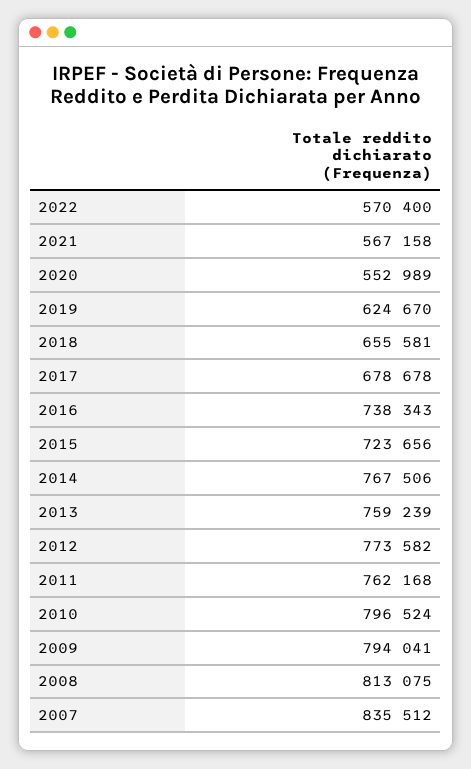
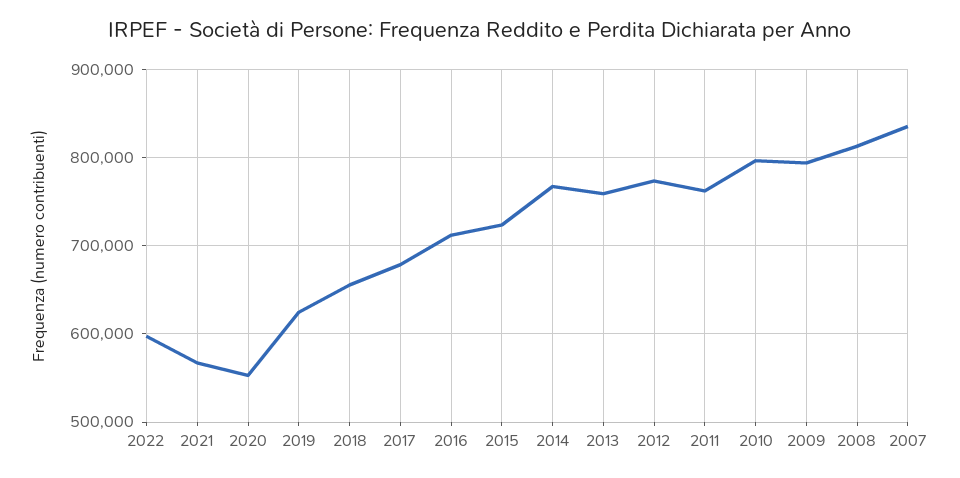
  {
-   "2022": 570400,
+   "2022": 600000,
    "2021": 567158,
    "2020": 552989,
    "2019": 624670,
    "2018": 655581,
    "2017": 678678,
-   "2016": 738343,
+   "2016": 710000,
    "2015": 723656,
    "2014": 767506,
    "2013": 759239,
    "2012": 773582,
    "2011": 762168,
    "2010": 796524,
    "2009": 794041,
    "2008": 813075,
    "2007": 835512
  }

